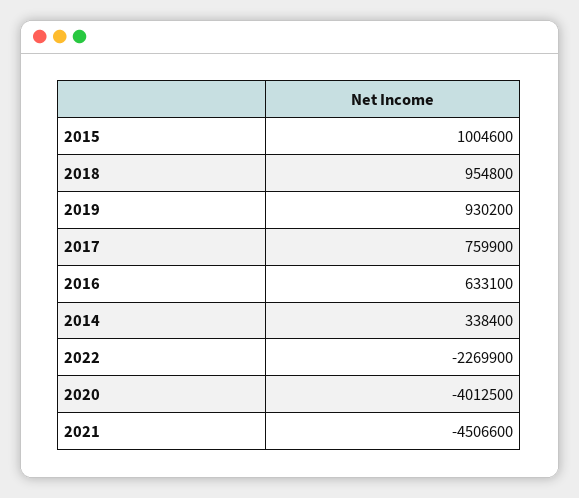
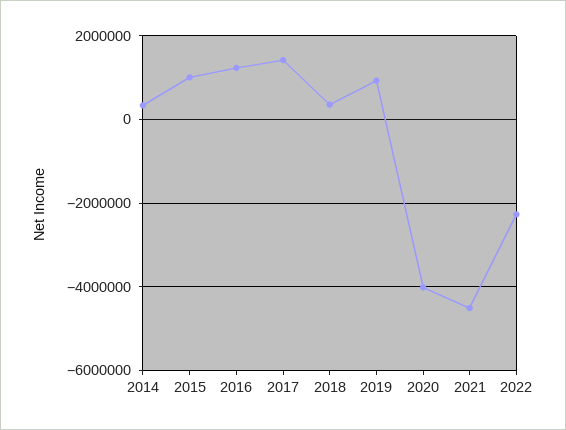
  {
    "2015": 1004600,
-   "2018": 954800,
+   "2018": 400000,
    "2019": 930200,
-   "2017": 759900,
+   "2017": 1400000,
-   "2016": 633100,
+   "2016": 1200000,
    "2014": 338400,
    "2022": -2269900,
    "2020": -4012500,
    "2021": -4506600
  }

